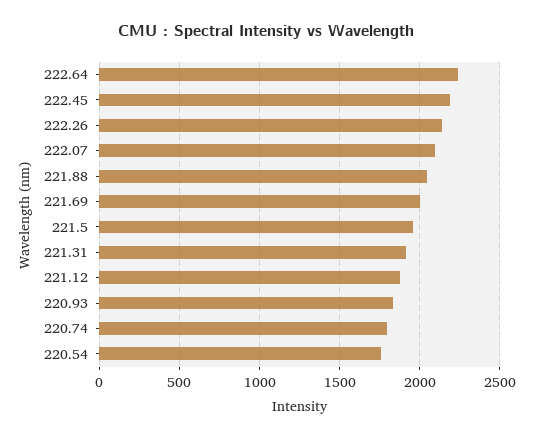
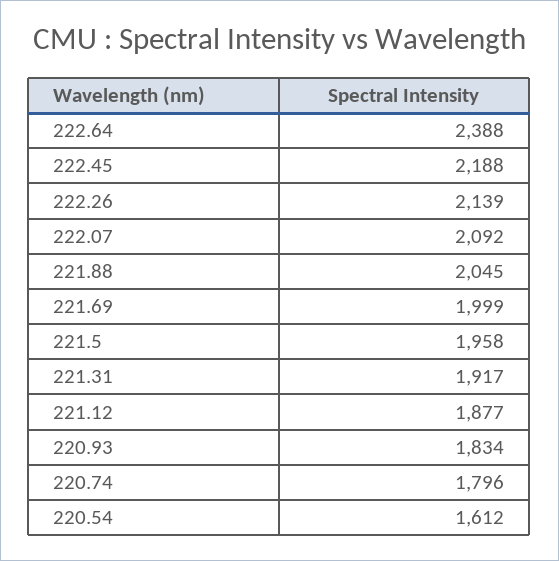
  {
-   "222.64": 2250,
+   "222.64": 2388,
    "222.45": 2188,
    "222.26": 2139,
    "222.07": 2092,
    "221.88": 2045,
    "221.69": 1999,
    "221.5": 1958,
    "221.31": 1917,
    "221.12": 1877,
    "220.93": 1834,
    "220.74": 1796,
-   "220.54": 1750
+   "220.54": 1612
  }

